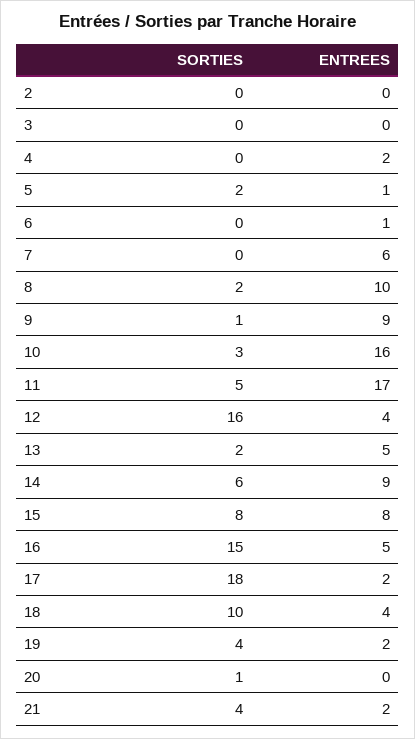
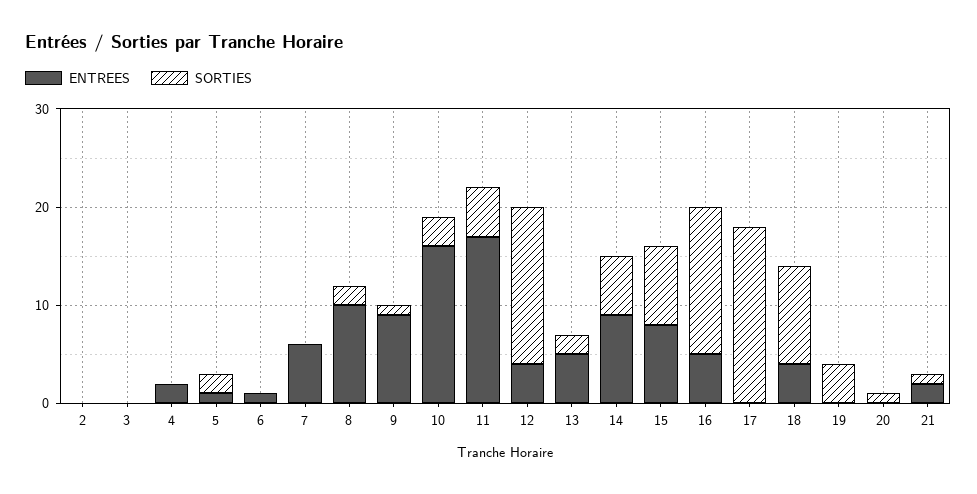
  {
    "SORTIES": {
      "2": 0,
      "3": 0,
      "4": 0,
      "5": 2,
      "6": 0,
      "7": 0,
      "8": 2,
      "9": 1,
      "10": 3,
      "11": 5,
      "12": 16,
      "13": 2,
      "14": 6,
      "15": 8,
      "16": 15,
      "17": 18,
      "18": 10,
      "19": 4,
      "20": 1,
-     "21": 4
+     "21": 1
    },
    "ENTREES": {
      "2": 0,
      "3": 0,
      "4": 2,
      "5": 1,
      "6": 1,
      "7": 6,
      "8": 10,
      "9": 9,
      "10": 16,
      "11": 17,
      "12": 4,
      "13": 5,
      "14": 9,
      "15": 8,
      "16": 5,
-     "17": 2,
+     "17": 0,
      "18": 4,
-     "19": 2,
+     "19": 0,
      "20": 0,
      "21": 2
    }
  }

